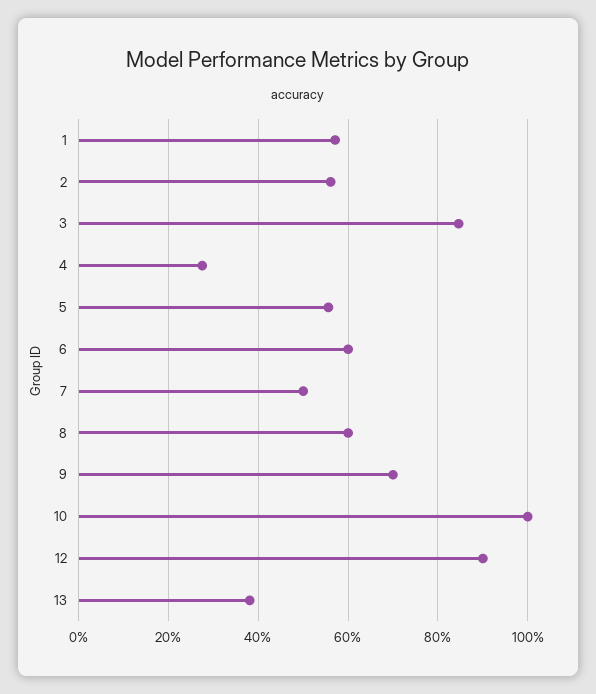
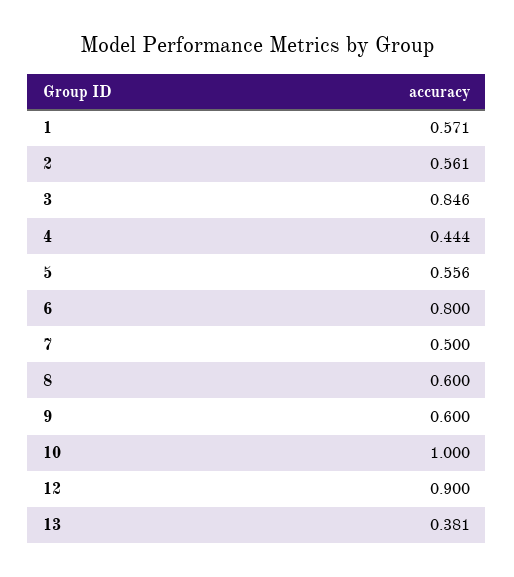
  {
    "1": 0.571,
    "2": 0.561,
    "3": 0.846,
-   "4": 0.28,
+   "4": 0.444,
    "5": 0.556,
-   "6": 0.6,
+   "6": 0.8,
    "7": 0.5,
    "8": 0.6,
-   "9": 0.7,
+   "9": 0.6,
    "10": 1,
    "12": 0.9,
    "13": 0.381
  }

